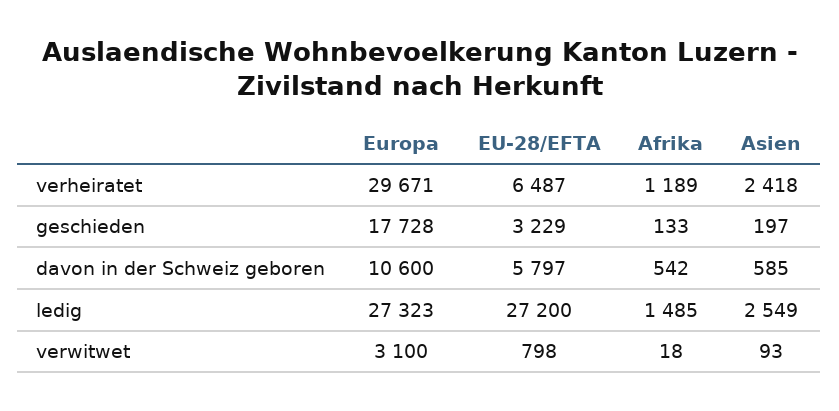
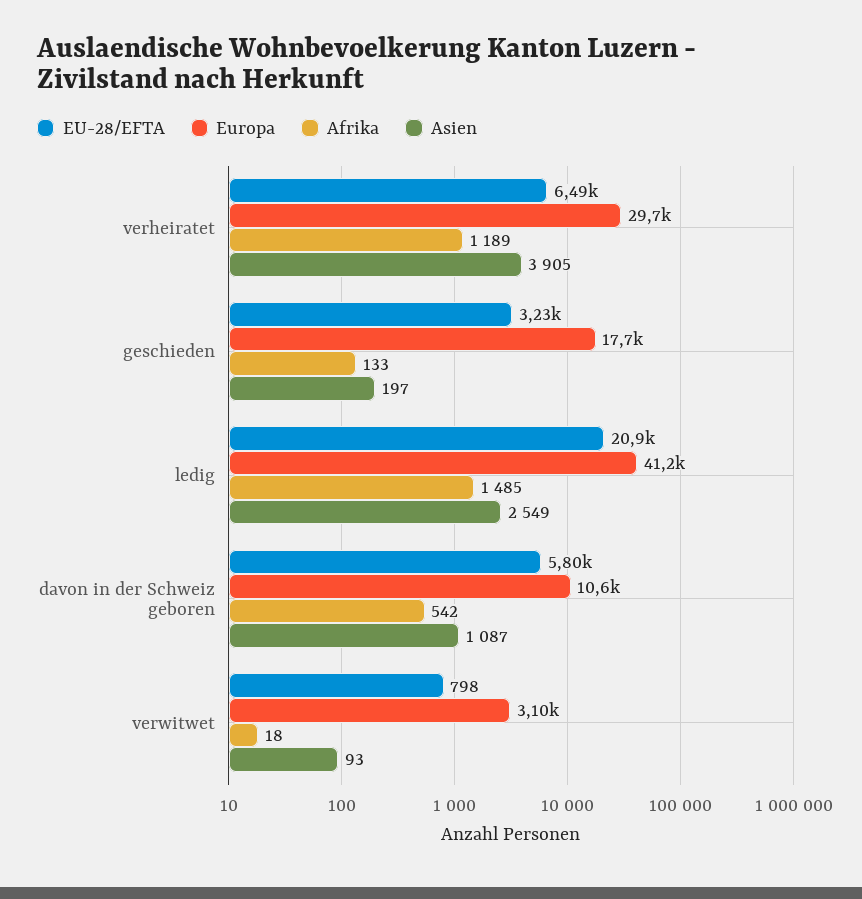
  {
    "Europa": {
      "verheiratet": 29671,
      "geschieden": 17728,
      "davon in der Schweiz geboren": 10600,
-     "ledig": 27323,
+     "ledig": 41200,
      "verwitwet": 3100
    },
    "EU-28/EFTA": {
      "verheiratet": 6487,
      "geschieden": 3229,
      "davon in der Schweiz geboren": 5797,
-     "ledig": 27200,
+     "ledig": 20900,
      "verwitwet": 798
    },
    "Afrika": {
      "verheiratet": 1189,
      "geschieden": 133,
      "davon in der Schweiz geboren": 542,
      "ledig": 1485,
      "verwitwet": 18
    },
    "Asien": {
-     "verheiratet": 2418,
+     "verheiratet": 3905,
      "geschieden": 197,
-     "davon in der Schweiz geboren": 585,
+     "davon in der Schweiz geboren": 1087,
      "ledig": 2549,
      "verwitwet": 93
    }
  }

